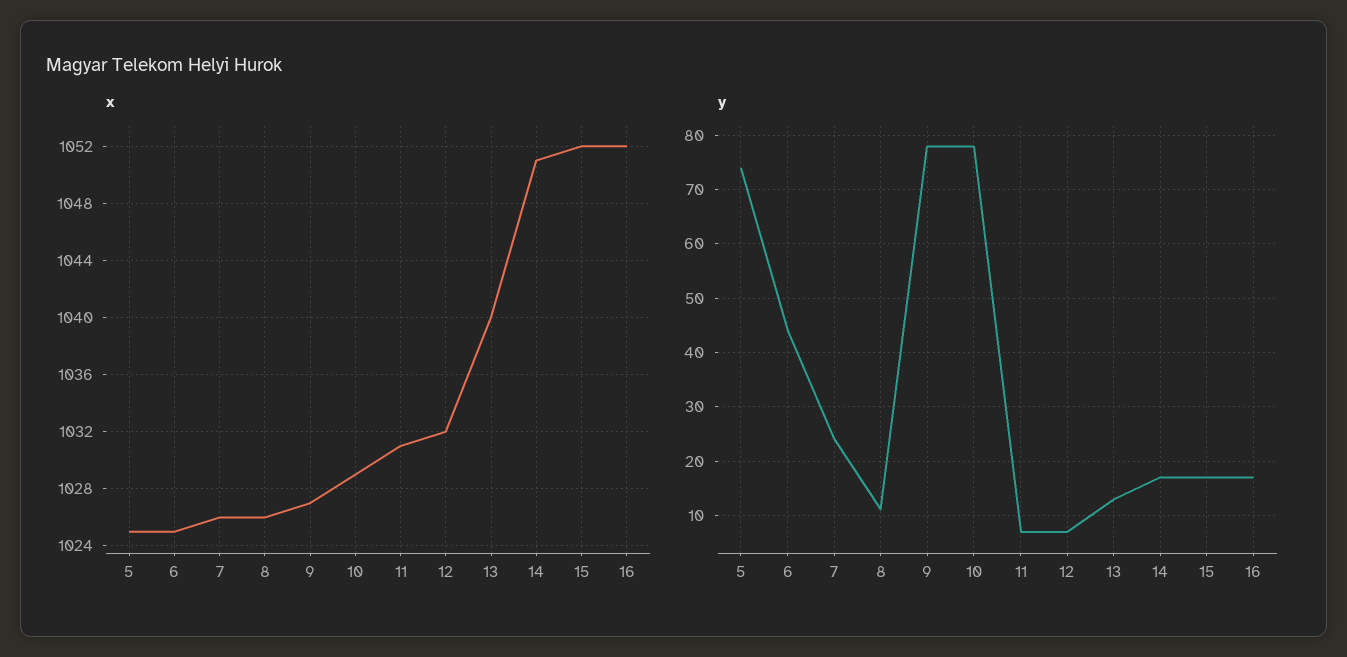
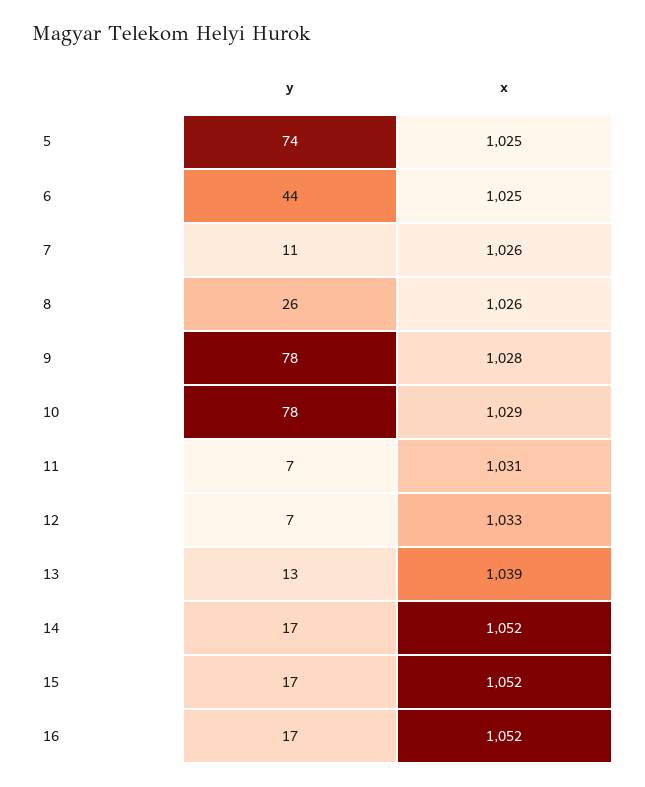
  {
    "x": {
      "5": 1025,
      "6": 1025,
      "7": 1026,
      "8": 1026,
-     "9": 1027,
+     "9": 1028,
      "10": 1029,
      "11": 1031,
-     "12": 1032,
+     "12": 1033,
-     "13": 1040,
+     "13": 1039,
-     "14": 1051,
+     "14": 1052,
      "15": 1052,
      "16": 1052
    },
    "y": {
      "5": 74,
      "6": 44,
-     "7": 25,
+     "7": 11,
-     "8": 10,
+     "8": 26,
      "9": 78,
      "10": 78,
      "11": 7,
      "12": 7,
      "13": 13,
      "14": 17,
      "15": 17,
      "16": 17
    }
  }

